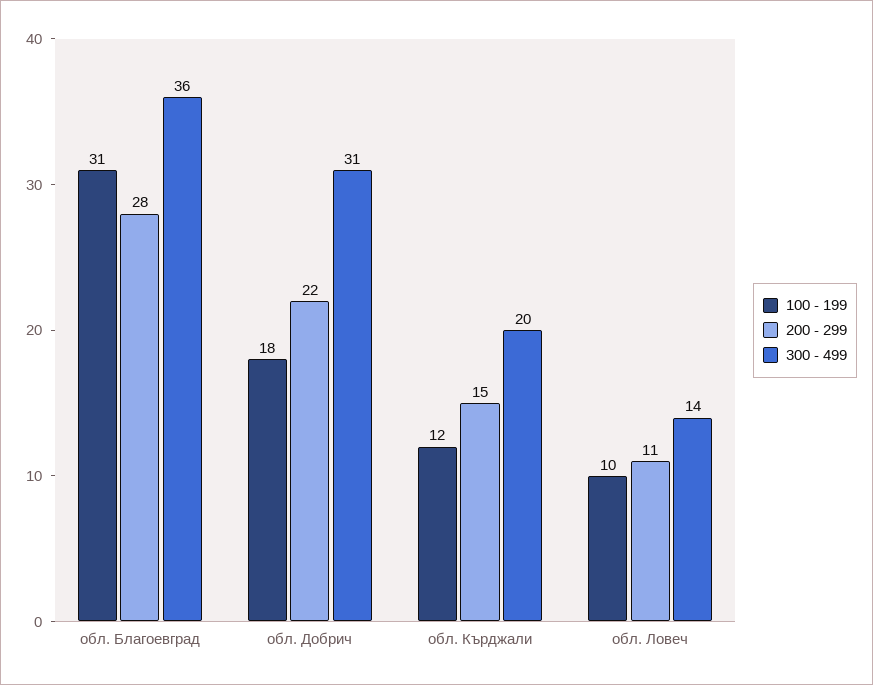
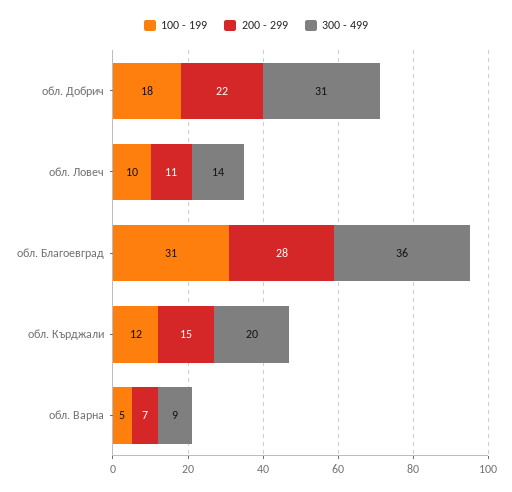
  {
    "100 - 199": {
      "обл. Благоевград": 31,
      "обл. Добрич": 18,
      "обл. Кърджали": 12,
-     "обл. Ловеч": 10
+     "обл. Ловеч": 10,
+     "обл. Варна": 5
    },
    "200 - 299": {
      "обл. Благоевград": 28,
      "обл. Добрич": 22,
      "обл. Кърджали": 15,
-     "обл. Ловеч": 11
+     "обл. Ловеч": 11,
+     "обл. Варна": 7
    },
    "300 - 499": {
      "обл. Благоевград": 36,
      "обл. Добрич": 31,
      "обл. Кърджали": 20,
-     "обл. Ловеч": 14
+     "обл. Ловеч": 14,
+     "обл. Варна": 9
    }
  }

